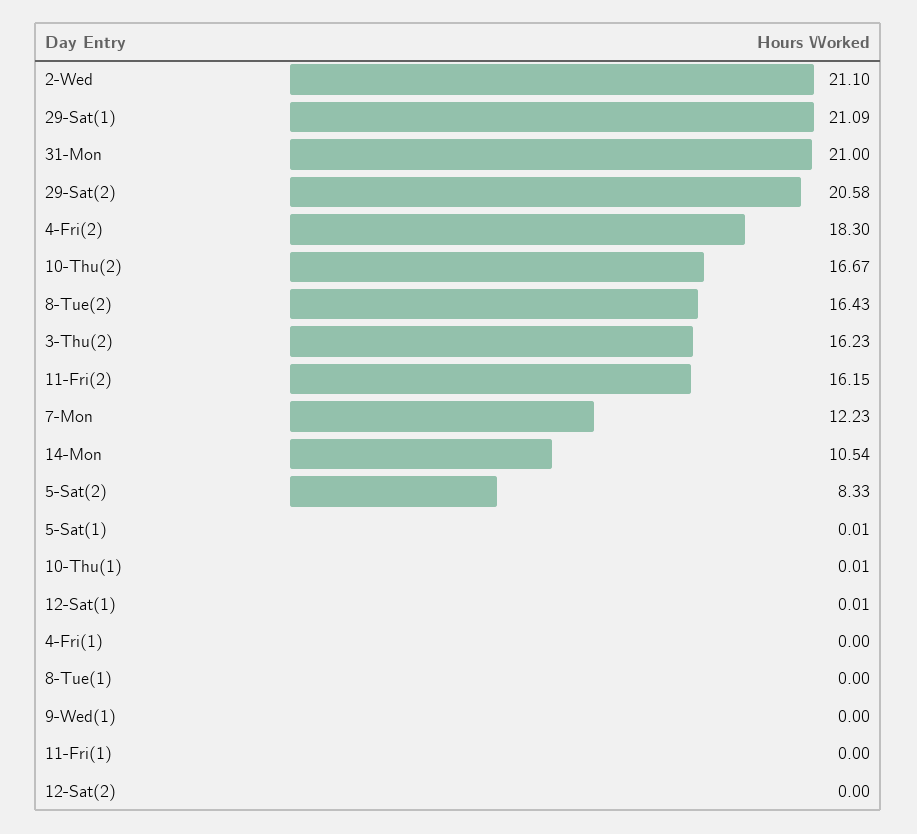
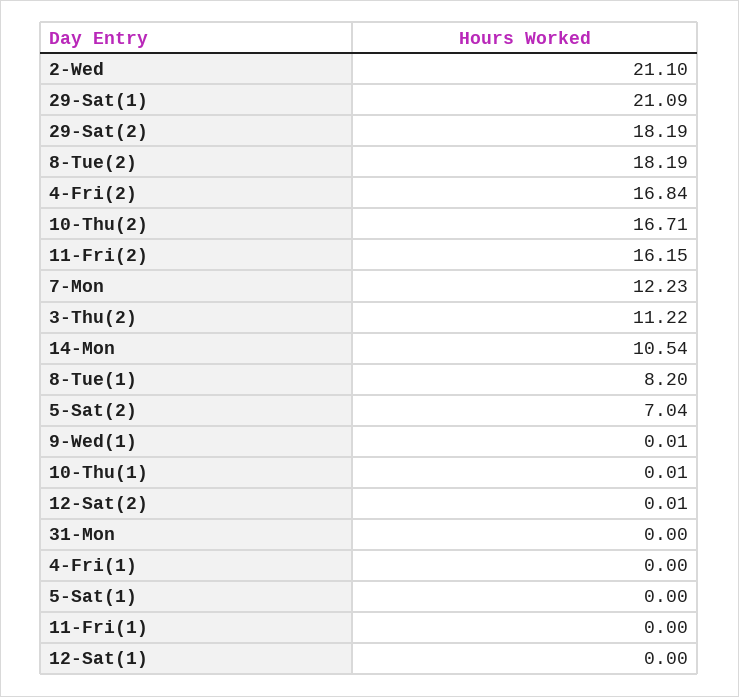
  {
    "2-Wed": 21.1,
    "29-Sat(1)": 21.09,
-   "31-Mon": 21,
+   "31-Mon": 0,
-   "29-Sat(2)": 20.58,
+   "29-Sat(2)": 18.19,
-   "4-Fri(2)": 18.3,
+   "4-Fri(2)": 16.84,
-   "10-Thu(2)": 16.67,
+   "10-Thu(2)": 16.71,
-   "8-Tue(2)": 16.43,
+   "8-Tue(2)": 18.19,
-   "3-Thu(2)": 16.23,
+   "3-Thu(2)": 11.22,
    "11-Fri(2)": 16.15,
    "7-Mon": 12.23,
    "14-Mon": 10.54,
-   "5-Sat(2)": 8.33,
+   "5-Sat(2)": 7.04,
-   "5-Sat(1)": 0.01,
+   "5-Sat(1)": 0,
    "10-Thu(1)": 0.01,
-   "12-Sat(1)": 0.01,
+   "12-Sat(1)": 0,
    "4-Fri(1)": 0,
-   "8-Tue(1)": 0,
+   "8-Tue(1)": 8.2,
-   "9-Wed(1)": 0,
+   "9-Wed(1)": 0.01,
    "11-Fri(1)": 0,
-   "12-Sat(2)": 0
+   "12-Sat(2)": 0.01
  }

